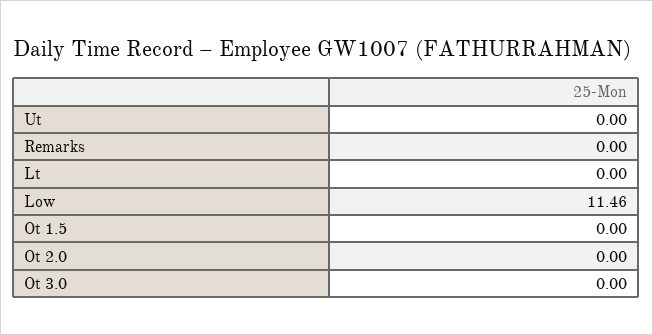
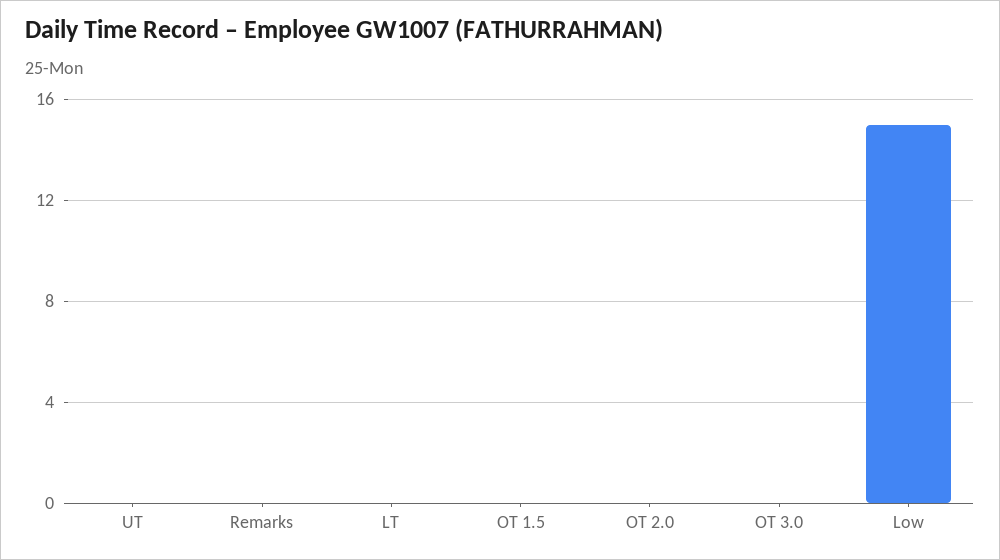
  {
    "Ut": 0,
    "Remarks": 0,
    "Lt": 0,
-   "Low": 11.46,
+   "Low": 15,
    "Ot 1.5": 0,
    "Ot 2.0": 0,
    "Ot 3.0": 0
  }

